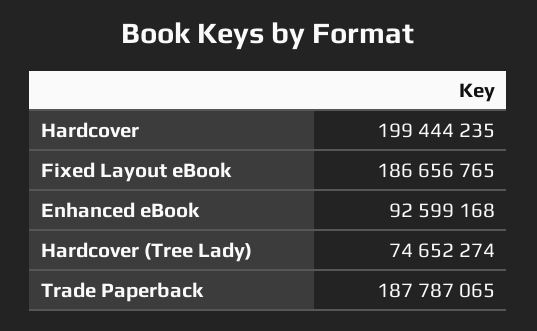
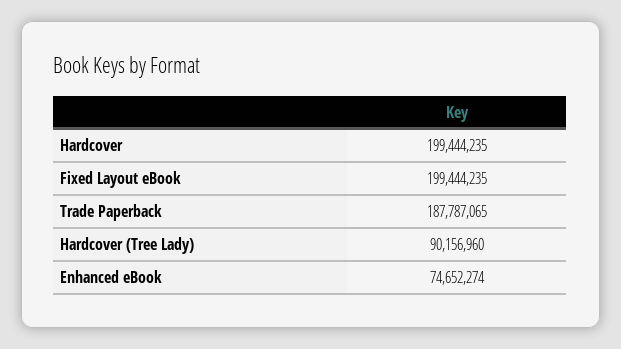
  {
    "Hardcover": 199444235,
-   "Fixed Layout eBook": 186656765,
+   "Fixed Layout eBook": 199444235,
-   "Enhanced eBook": 92599168,
+   "Enhanced eBook": 74652274,
-   "Hardcover (Tree Lady)": 74652274,
+   "Hardcover (Tree Lady)": 90156960,
    "Trade Paperback": 187787065
  }

